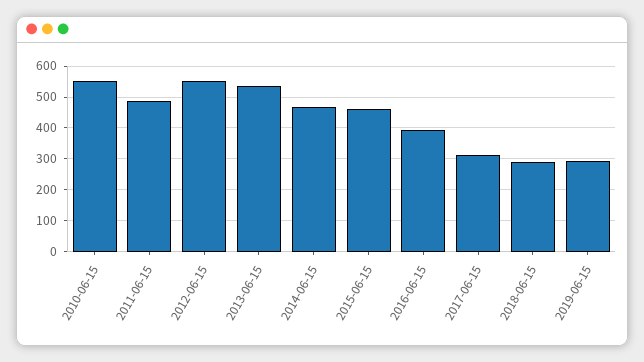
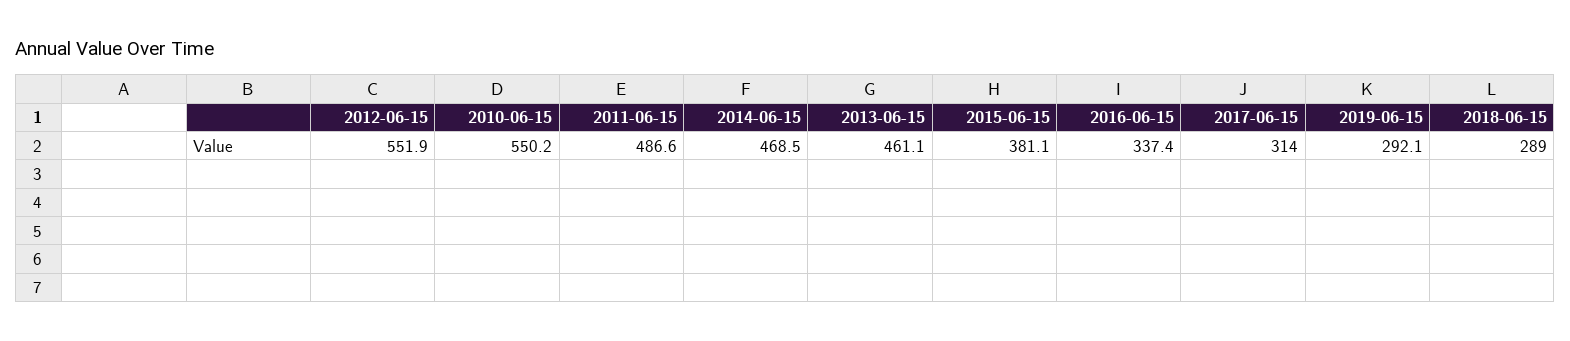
  {
    "2010-06-15": 550.2,
    "2011-06-15": 486.6,
    "2012-06-15": 551.9,
-   "2013-06-15": 540,
+   "2013-06-15": 461.1,
    "2014-06-15": 468.5,
-   "2015-06-15": 460,
+   "2015-06-15": 381.1,
-   "2016-06-15": 400,
+   "2016-06-15": 337.4,
    "2017-06-15": 314,
    "2018-06-15": 289,
    "2019-06-15": 292.1
  }

